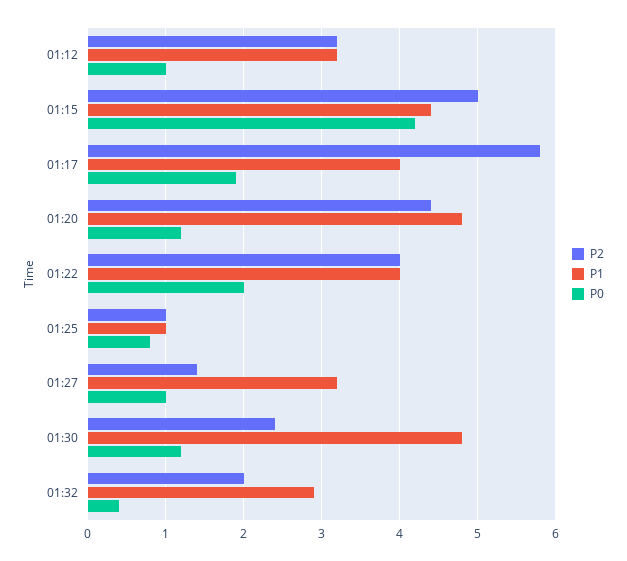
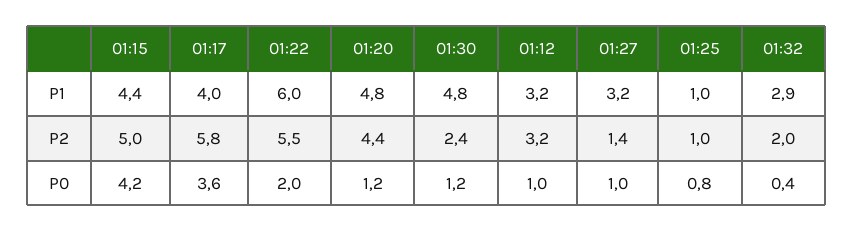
  {
    "P2": {
      "01:12": 3.2,
      "01:15": 5,
      "01:17": 5.8,
      "01:20": 4.4,
-     "01:22": 4,
+     "01:22": 5.5,
      "01:25": 1,
      "01:27": 1.4,
      "01:30": 2.4,
      "01:32": 2
    },
    "P1": {
      "01:12": 3.2,
      "01:15": 4.4,
      "01:17": 4,
      "01:20": 4.8,
-     "01:22": 4,
+     "01:22": 6,
      "01:25": 1,
      "01:27": 3.2,
      "01:30": 4.8,
      "01:32": 2.9
    },
    "P0": {
      "01:12": 1,
      "01:15": 4.2,
-     "01:17": 1.9,
+     "01:17": 3.6,
      "01:20": 1.2,
      "01:22": 2,
      "01:25": 0.8,
      "01:27": 1,
      "01:30": 1.2,
      "01:32": 0.4
    }
  }

